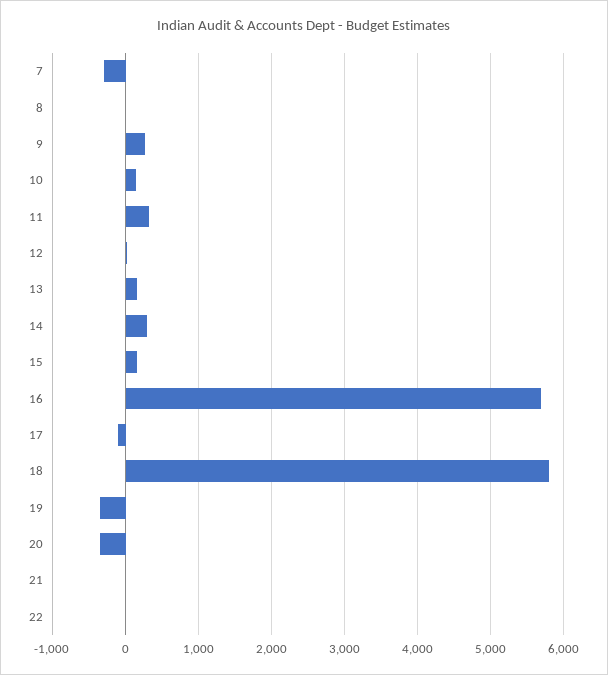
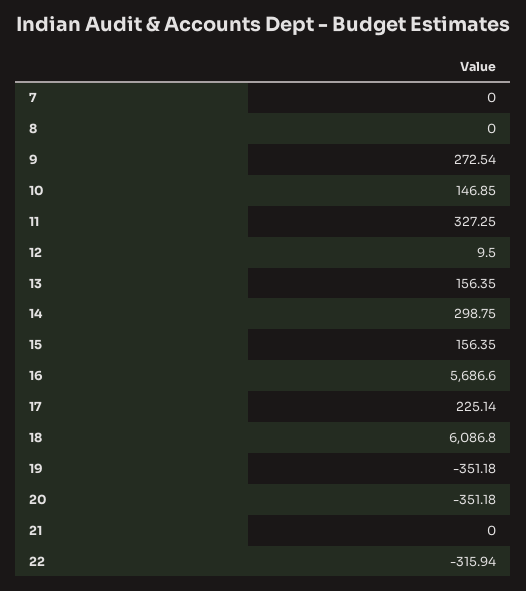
  {
-   "7": -300,
+   "7": 0,
    "8": 0,
    "9": 272.54,
    "10": 146.85,
    "11": 327.25,
    "12": 9.5,
    "13": 156.35,
    "14": 298.75,
    "15": 156.35,
    "16": 5686.6,
-   "17": -100,
+   "17": 225.14,
-   "18": 5800,
+   "18": 6086.8,
    "19": -351.18,
    "20": -351.18,
    "21": 0,
-   "22": 0
+   "22": -315.94
  }

